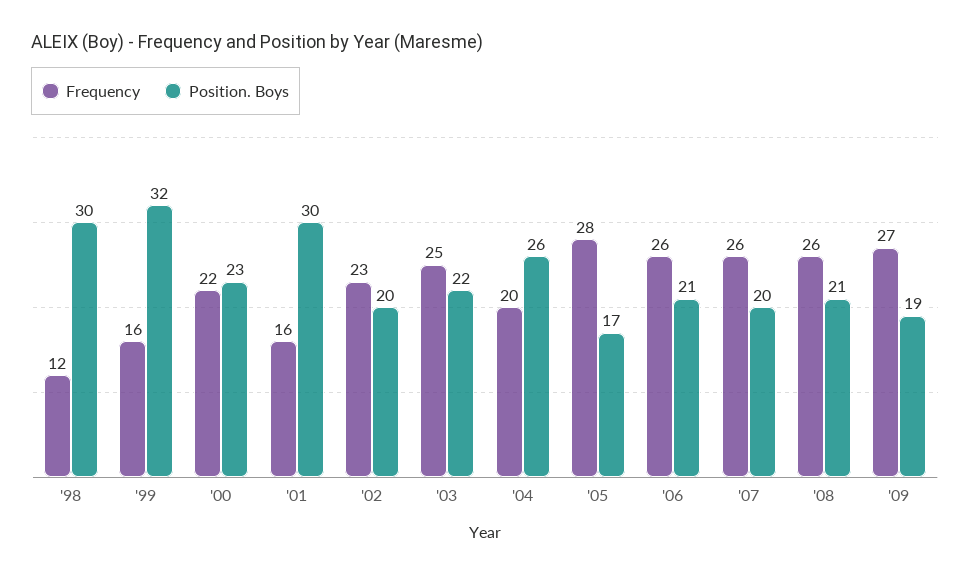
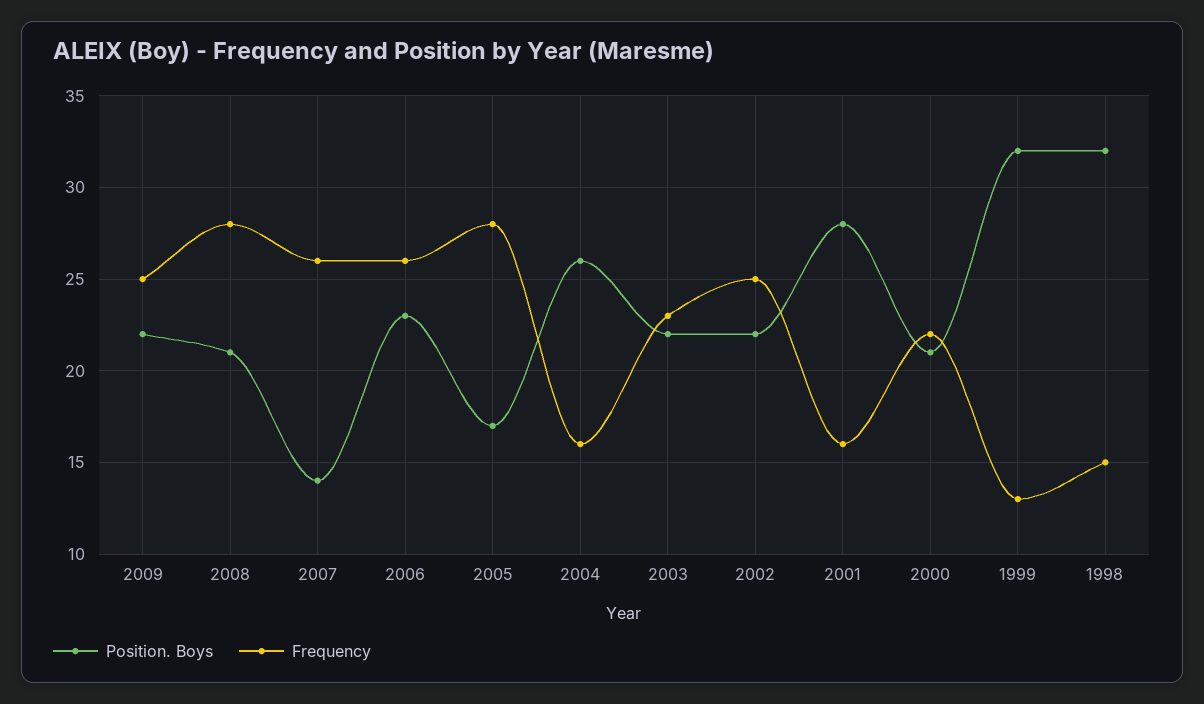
  {
    "Frequency": {
-     "'98": 12,
+     "'98": 15,
-     "'99": 16,
+     "'99": 13,
      "'00": 22,
      "'01": 16,
-     "'02": 23,
+     "'02": 25,
-     "'03": 25,
+     "'03": 23,
-     "'04": 20,
+     "'04": 16,
      "'05": 28,
      "'06": 26,
      "'07": 26,
-     "'08": 26,
+     "'08": 28,
-     "'09": 27
+     "'09": 25
    },
    "Position. Boys": {
-     "'98": 30,
+     "'98": 32,
      "'99": 32,
-     "'00": 23,
+     "'00": 21,
-     "'01": 30,
+     "'01": 28,
-     "'02": 20,
+     "'02": 22,
      "'03": 22,
      "'04": 26,
      "'05": 17,
-     "'06": 21,
+     "'06": 23,
-     "'07": 20,
+     "'07": 14,
      "'08": 21,
-     "'09": 19
+     "'09": 22
    }
  }

